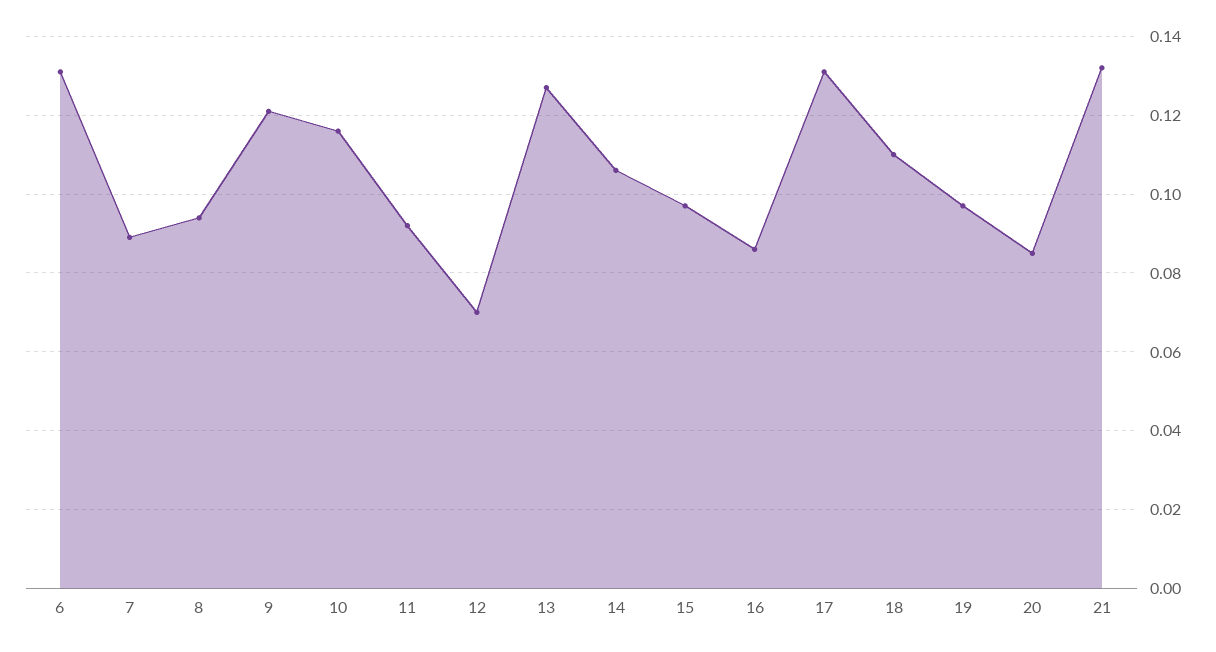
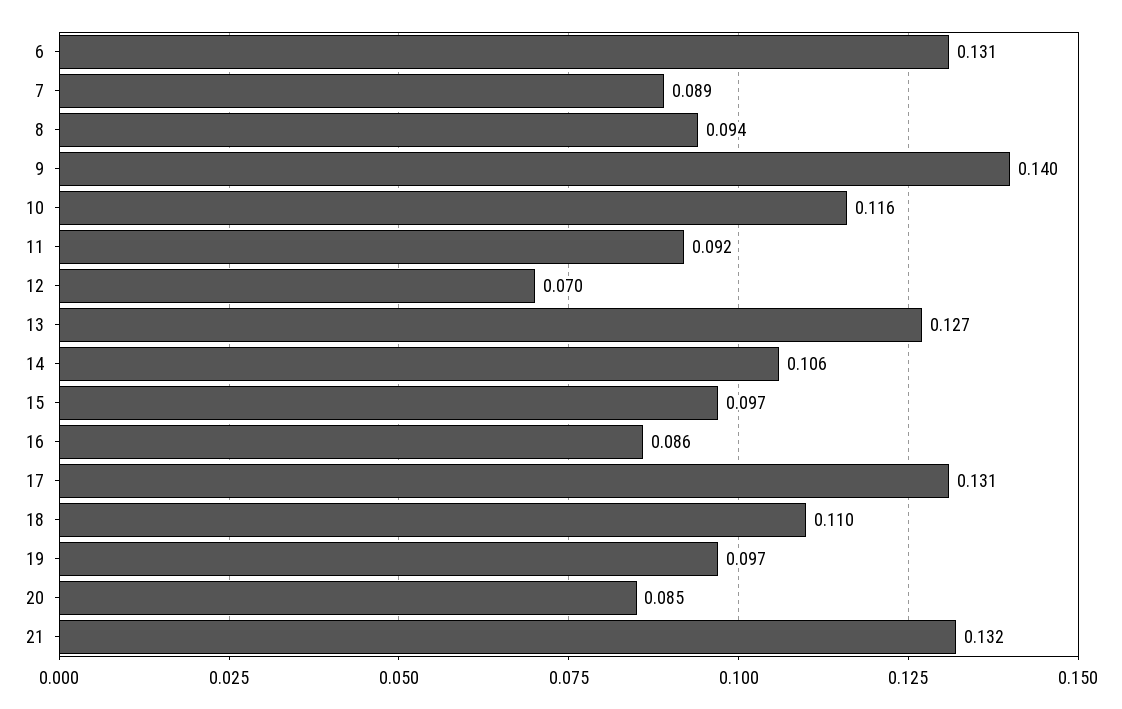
  {
    "6": 0.131,
    "7": 0.089,
    "8": 0.094,
-   "9": 0.12,
+   "9": 0.14,
    "10": 0.116,
    "11": 0.092,
    "12": 0.07,
    "13": 0.127,
    "14": 0.106,
    "15": 0.097,
    "16": 0.086,
    "17": 0.131,
    "18": 0.11,
    "19": 0.097,
    "20": 0.085,
    "21": 0.132
  }

